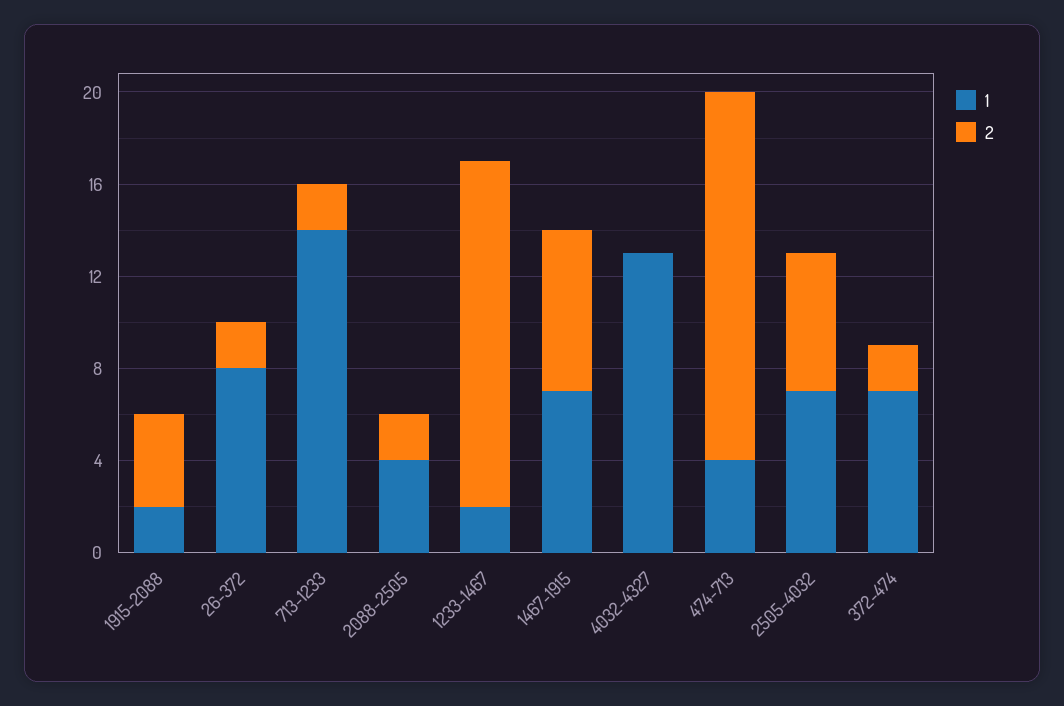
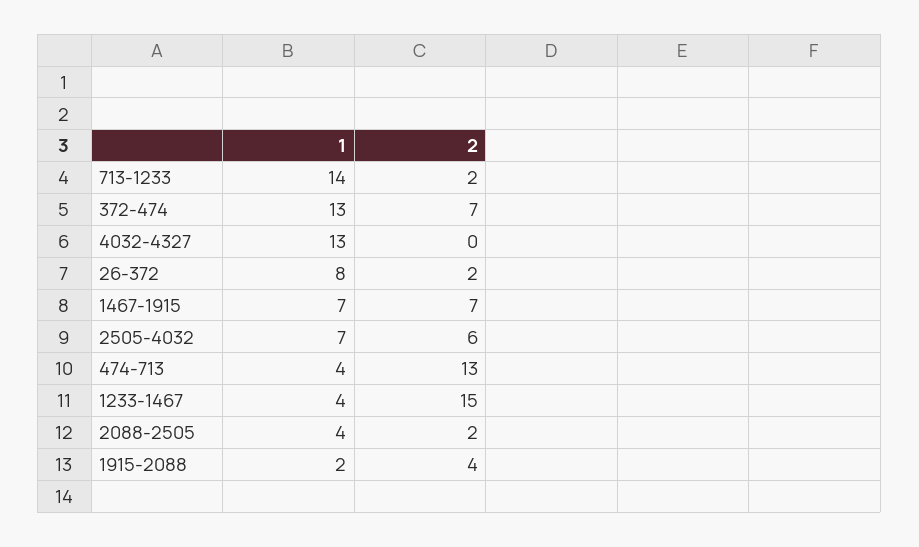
  {
    "1": {
      "1915-2088": 2,
      "26-372": 8,
      "713-1233": 14,
      "2088-2505": 4,
-     "1233-1467": 2,
+     "1233-1467": 4,
      "1467-1915": 7,
      "4032-4327": 13,
      "474-713": 4,
      "2505-4032": 7,
-     "372-474": 7
+     "372-474": 13
    },
    "2": {
      "1915-2088": 4,
      "26-372": 2,
      "713-1233": 2,
      "2088-2505": 2,
      "1233-1467": 15,
      "1467-1915": 7,
      "4032-4327": 0,
-     "474-713": 16,
+     "474-713": 13,
      "2505-4032": 6,
-     "372-474": 2
+     "372-474": 7
    }
  }

